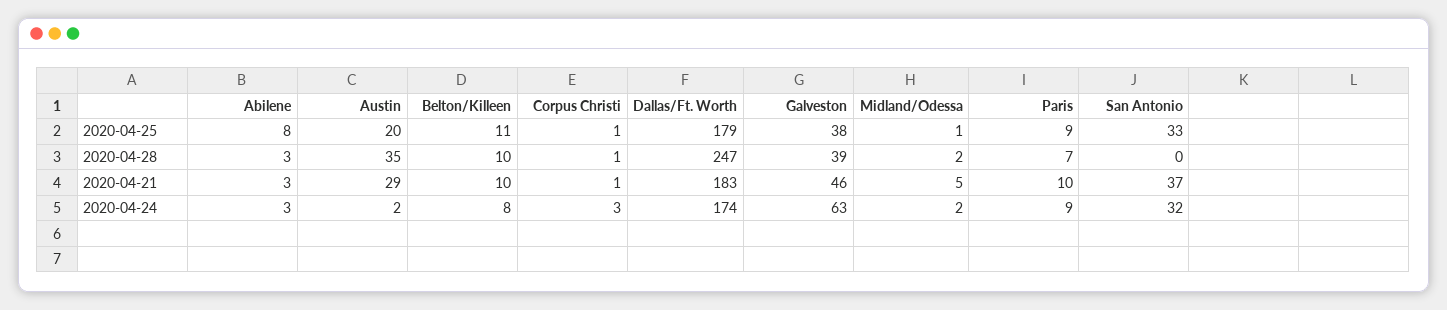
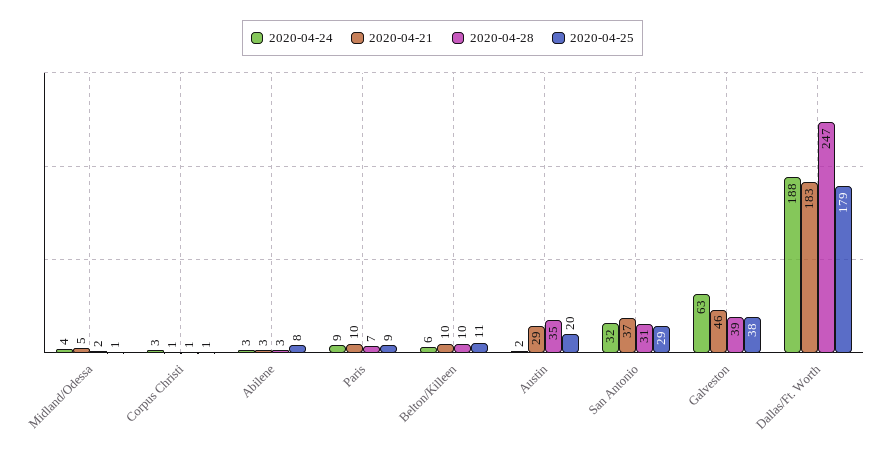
  {
    "2020-04-25": {
      "Abilene": 8,
      "Austin": 20,
      "Belton/Killeen": 11,
      "Corpus Christi": 1,
      "Dallas/Ft. Worth": 179,
      "Galveston": 38,
      "Midland/Odessa": 1,
      "Paris": 9,
-     "San Antonio": 33
+     "San Antonio": 29
    },
    "2020-04-28": {
      "Abilene": 3,
      "Austin": 35,
      "Belton/Killeen": 10,
      "Corpus Christi": 1,
      "Dallas/Ft. Worth": 247,
      "Galveston": 39,
      "Midland/Odessa": 2,
      "Paris": 7,
-     "San Antonio": 0
+     "San Antonio": 31
    },
    "2020-04-21": {
      "Abilene": 3,
      "Austin": 29,
      "Belton/Killeen": 10,
      "Corpus Christi": 1,
      "Dallas/Ft. Worth": 183,
      "Galveston": 46,
      "Midland/Odessa": 5,
      "Paris": 10,
      "San Antonio": 37
    },
    "2020-04-24": {
      "Abilene": 3,
      "Austin": 2,
-     "Belton/Killeen": 8,
+     "Belton/Killeen": 6,
      "Corpus Christi": 3,
-     "Dallas/Ft. Worth": 174,
+     "Dallas/Ft. Worth": 188,
      "Galveston": 63,
-     "Midland/Odessa": 2,
+     "Midland/Odessa": 4,
      "Paris": 9,
      "San Antonio": 32
    }
  }

